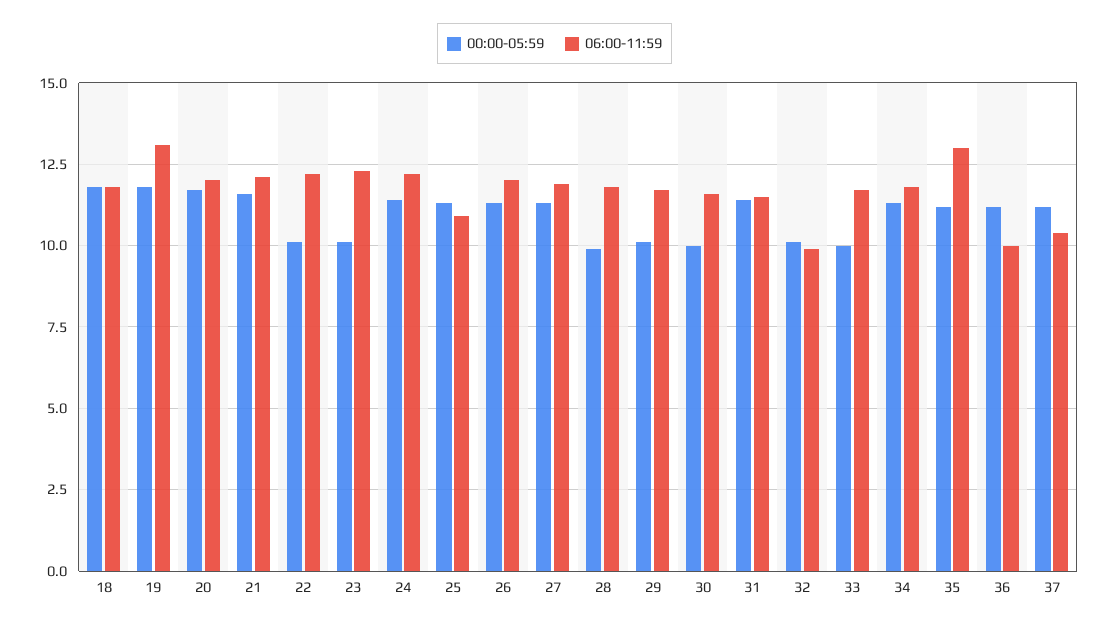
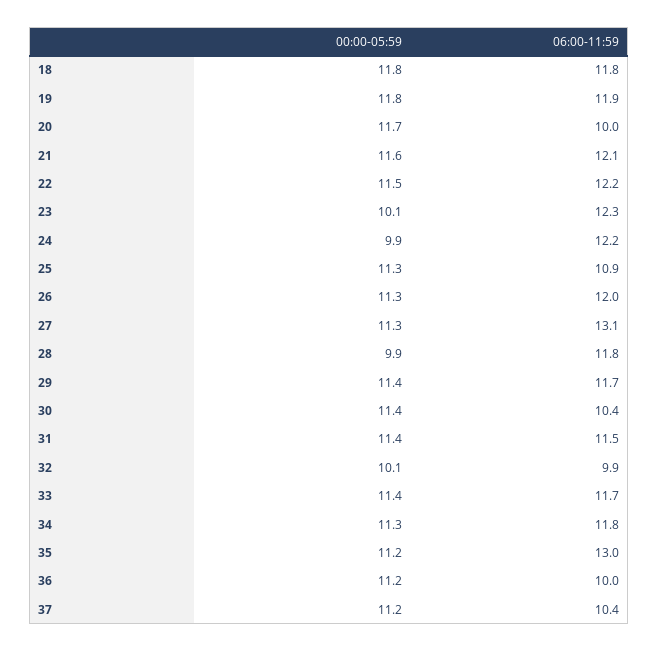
  {
    "00:00-05:59": {
      "18": 11.8,
      "19": 11.8,
      "20": 11.7,
      "21": 11.6,
-     "22": 10,
+     "22": 11.5,
      "23": 10.1,
-     "24": 11.5,
+     "24": 9.9,
      "25": 11.3,
      "26": 11.3,
      "27": 11.3,
      "28": 9.9,
-     "29": 10,
+     "29": 11.4,
-     "30": 10,
+     "30": 11.4,
      "31": 11.4,
      "32": 10.1,
-     "33": 10,
+     "33": 11.4,
      "34": 11.3,
      "35": 11.2,
      "36": 11.2,
      "37": 11.2
    },
    "06:00-11:59": {
      "18": 11.8,
-     "19": 13,
+     "19": 11.9,
-     "20": 12,
+     "20": 10,
      "21": 12.1,
      "22": 12.2,
      "23": 12.3,
      "24": 12.2,
      "25": 10.9,
      "26": 12,
-     "27": 12,
+     "27": 13.1,
      "28": 11.8,
      "29": 11.7,
-     "30": 11.5,
+     "30": 10.4,
      "31": 11.5,
      "32": 9.9,
      "33": 11.7,
      "34": 11.8,
      "35": 13,
      "36": 10,
      "37": 10.4
    }
  }

